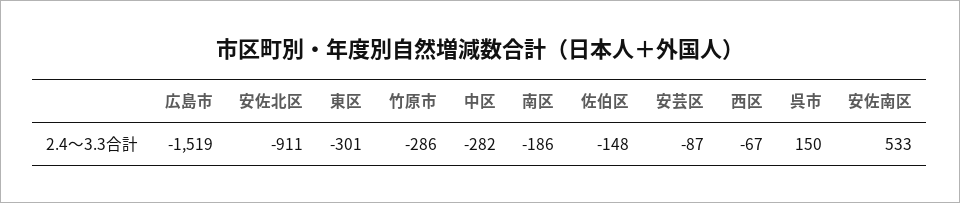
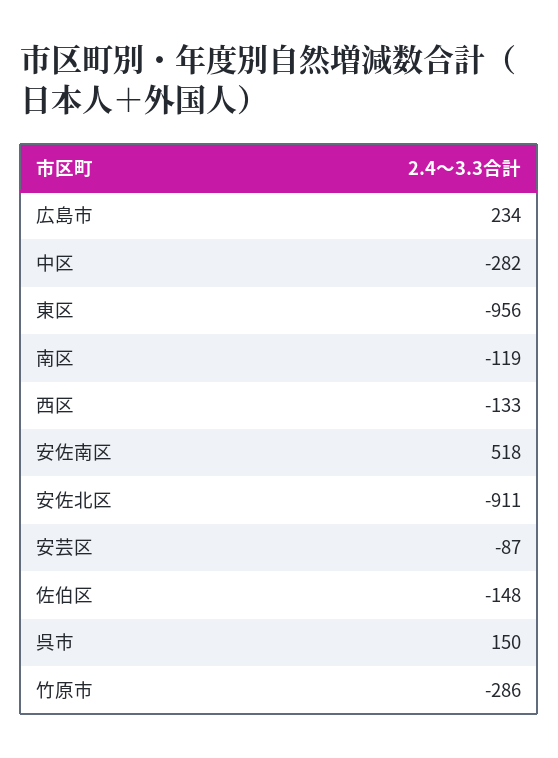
  {
-   "広島市": -1519,
+   "広島市": 234,
    "安佐北区": -911,
-   "東区": -301,
+   "東区": -956,
    "竹原市": -286,
    "中区": -282,
-   "南区": -186,
+   "南区": -119,
    "佐伯区": -148,
    "安芸区": -87,
-   "西区": -67,
+   "西区": -133,
    "呉市": 150,
-   "安佐南区": 533
+   "安佐南区": 518
  }

